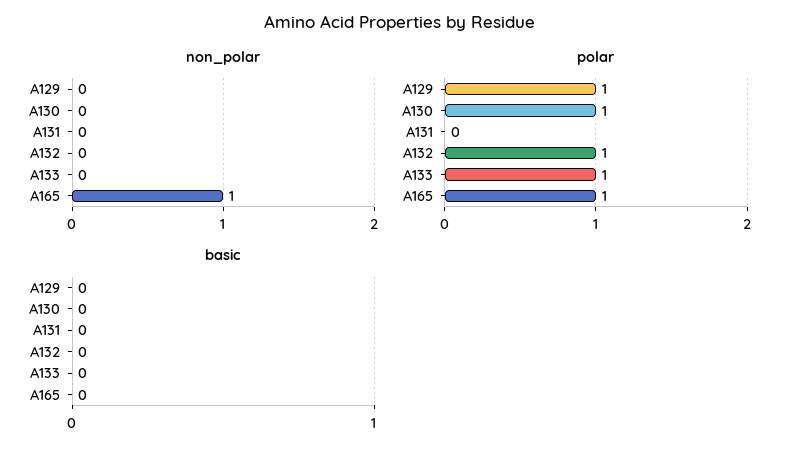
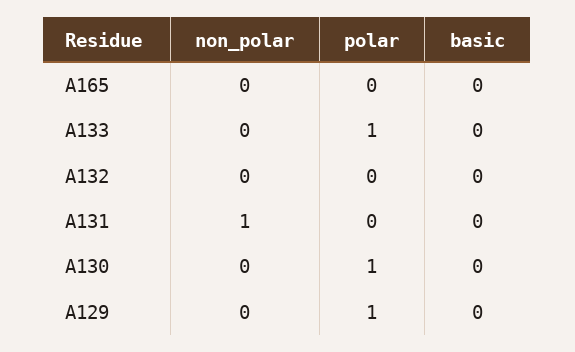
  {
    "non_polar": {
      "A129": 0,
      "A130": 0,
-     "A131": 0,
+     "A131": 1,
      "A132": 0,
      "A133": 0,
-     "A165": 1
+     "A165": 0
    },
    "polar": {
      "A129": 1,
      "A130": 1,
      "A131": 0,
-     "A132": 1,
+     "A132": 0,
      "A133": 1,
-     "A165": 1
+     "A165": 0
    },
    "basic": {
      "A129": 0,
      "A130": 0,
      "A131": 0,
      "A132": 0,
      "A133": 0,
      "A165": 0
    }
  }

